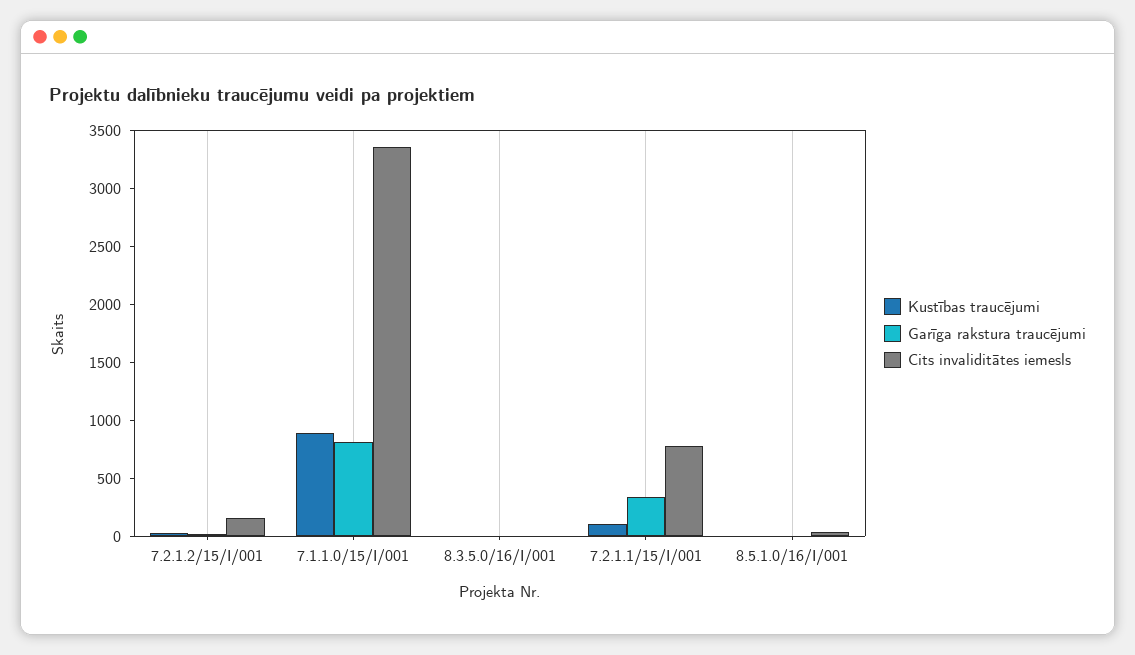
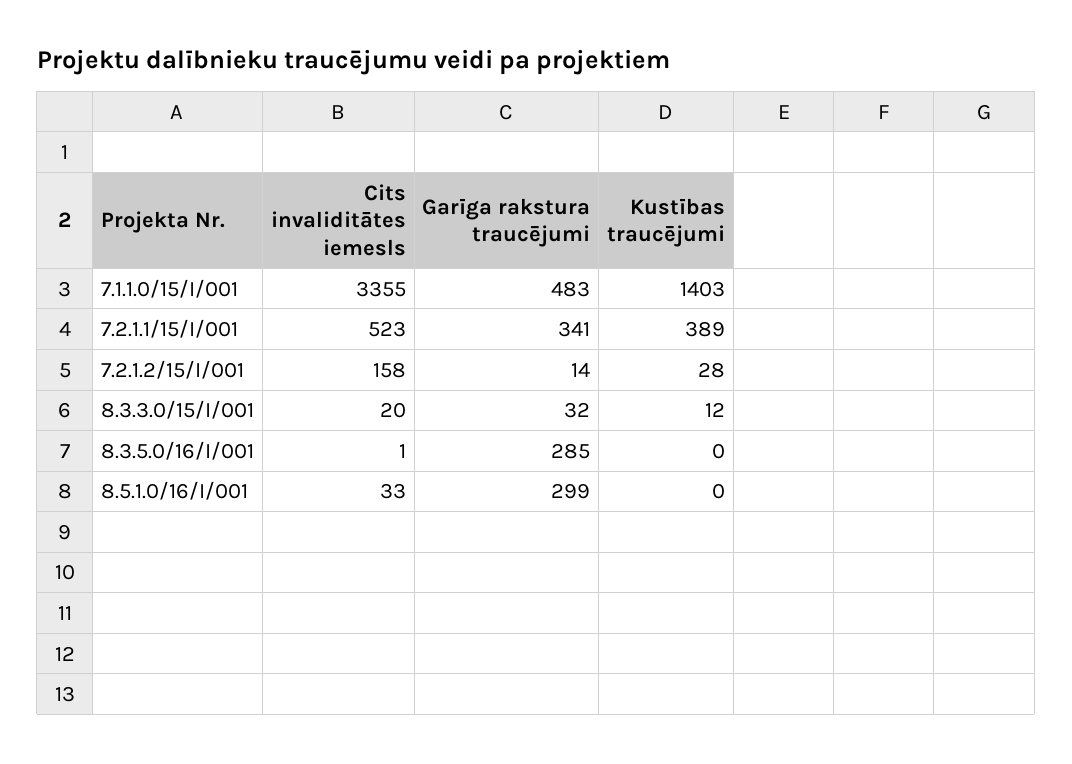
  {
    "Kustības traucējumi": {
      "7.2.1.2/15/I/001": 28,
-     "7.1.1.0/15/I/001": 900,
+     "7.1.1.0/15/I/001": 1403,
      "8.3.5.0/16/I/001": 0,
-     "7.2.1.1/15/I/001": 100,
+     "7.2.1.1/15/I/001": 389,
-     "8.5.1.0/16/I/001": 0
+     "8.5.1.0/16/I/001": 0,
+     "8.3.3.0/15/I/001": 12
    },
    "Garīga rakstura traucējumi": {
      "7.2.1.2/15/I/001": 14,
-     "7.1.1.0/15/I/001": 800,
+     "7.1.1.0/15/I/001": 483,
-     "8.3.5.0/16/I/001": 0,
+     "8.3.5.0/16/I/001": 285,
      "7.2.1.1/15/I/001": 341,
-     "8.5.1.0/16/I/001": 0
+     "8.5.1.0/16/I/001": 299,
+     "8.3.3.0/15/I/001": 32
    },
    "Cits invaliditātes iemesls": {
      "7.2.1.2/15/I/001": 158,
      "7.1.1.0/15/I/001": 3355,
      "8.3.5.0/16/I/001": 1,
-     "7.2.1.1/15/I/001": 800,
+     "7.2.1.1/15/I/001": 523,
-     "8.5.1.0/16/I/001": 33
+     "8.5.1.0/16/I/001": 33,
+     "8.3.3.0/15/I/001": 20
    }
  }

